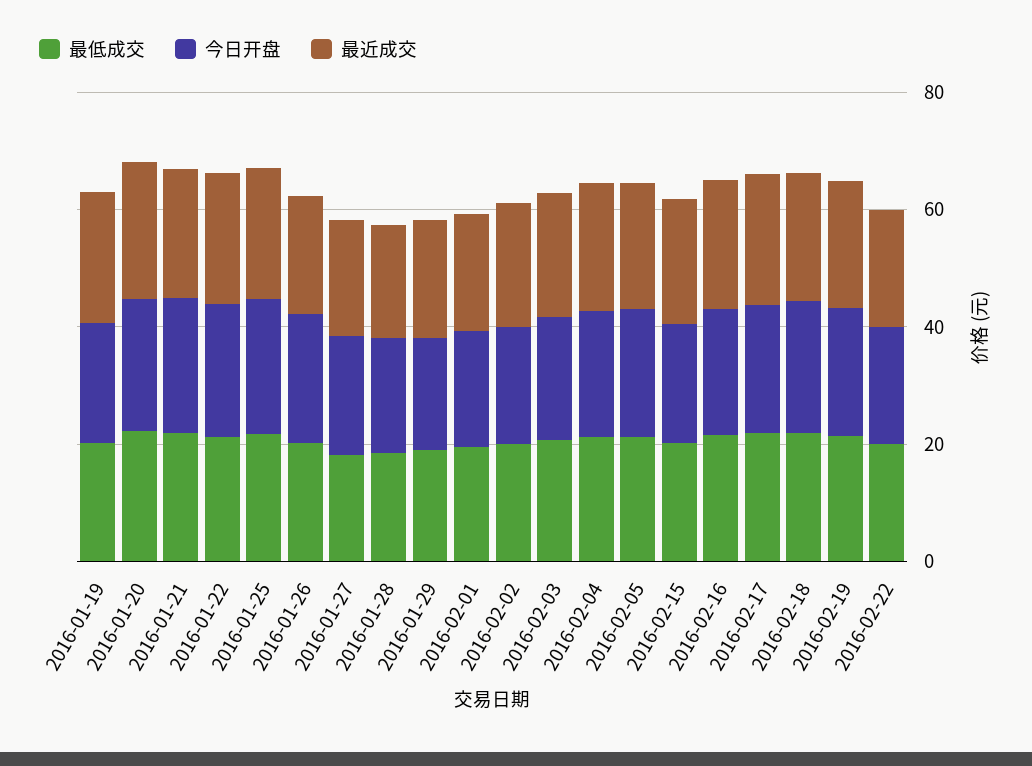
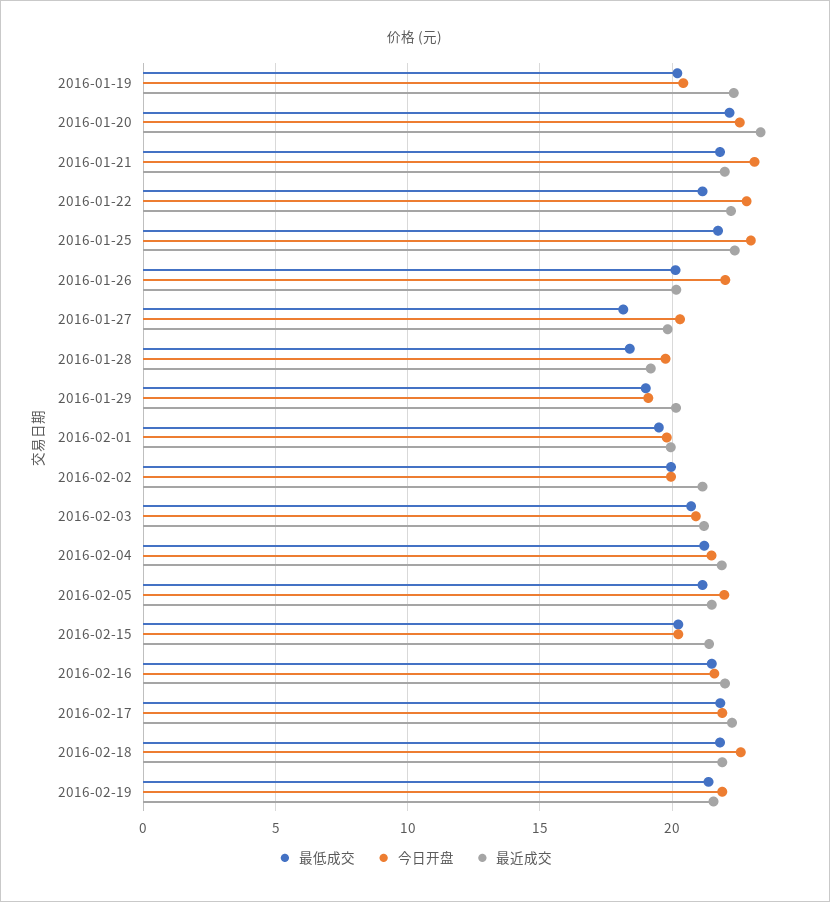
  {
    "最低成交": {
      "2016-01-19": 20,
      "2016-01-20": 22,
      "2016-01-21": 22,
      "2016-01-22": 21,
      "2016-01-25": 21.5,
      "2016-01-26": 20,
      "2016-01-27": 18,
      "2016-01-28": 18.5,
      "2016-01-29": 19,
      "2016-02-01": 19.5,
      "2016-02-02": 20,
      "2016-02-03": 20.5,
      "2016-02-04": 21,
      "2016-02-05": 21,
      "2016-02-15": 20,
      "2016-02-16": 21.5,
      "2016-02-17": 22,
      "2016-02-18": 22,
-     "2016-02-19": 21.5,
+     "2016-02-19": 21.5
-     "2016-02-22": 20
    },
    "今日开盘": {
      "2016-01-19": 20.5,
      "2016-01-20": 22.5,
      "2016-01-21": 23,
      "2016-01-22": 23,
      "2016-01-25": 23,
      "2016-01-26": 22,
      "2016-01-27": 20.5,
      "2016-01-28": 20,
      "2016-01-29": 19,
      "2016-02-01": 20,
      "2016-02-02": 20,
      "2016-02-03": 21,
      "2016-02-04": 21.5,
      "2016-02-05": 22,
      "2016-02-15": 20,
      "2016-02-16": 21.5,
      "2016-02-17": 22,
      "2016-02-18": 22.5,
-     "2016-02-19": 22,
+     "2016-02-19": 22
-     "2016-02-22": 20
    },
    "最近成交": {
      "2016-01-19": 22.5,
      "2016-01-20": 23.5,
      "2016-01-21": 22,
      "2016-01-22": 22,
      "2016-01-25": 22.5,
      "2016-01-26": 20,
      "2016-01-27": 20,
      "2016-01-28": 19,
      "2016-01-29": 20,
      "2016-02-01": 20,
      "2016-02-02": 21,
      "2016-02-03": 21,
      "2016-02-04": 22,
      "2016-02-05": 21.5,
      "2016-02-15": 21.5,
      "2016-02-16": 22,
      "2016-02-17": 22.5,
      "2016-02-18": 22,
-     "2016-02-19": 21.5,
+     "2016-02-19": 21.5
-     "2016-02-22": 20
    }
  }

